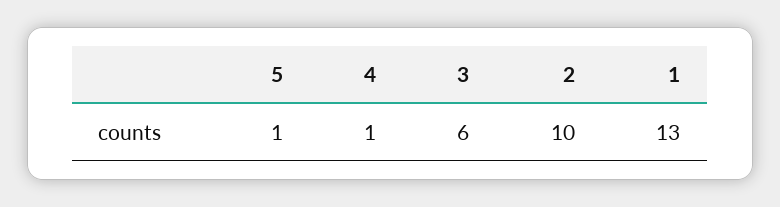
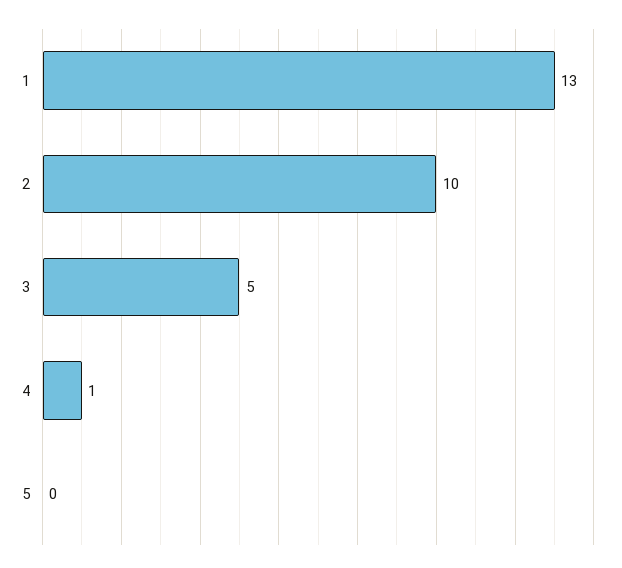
  {
-   "5": 1,
+   "5": 0,
    "4": 1,
-   "3": 6,
+   "3": 5,
    "2": 10,
    "1": 13
  }

